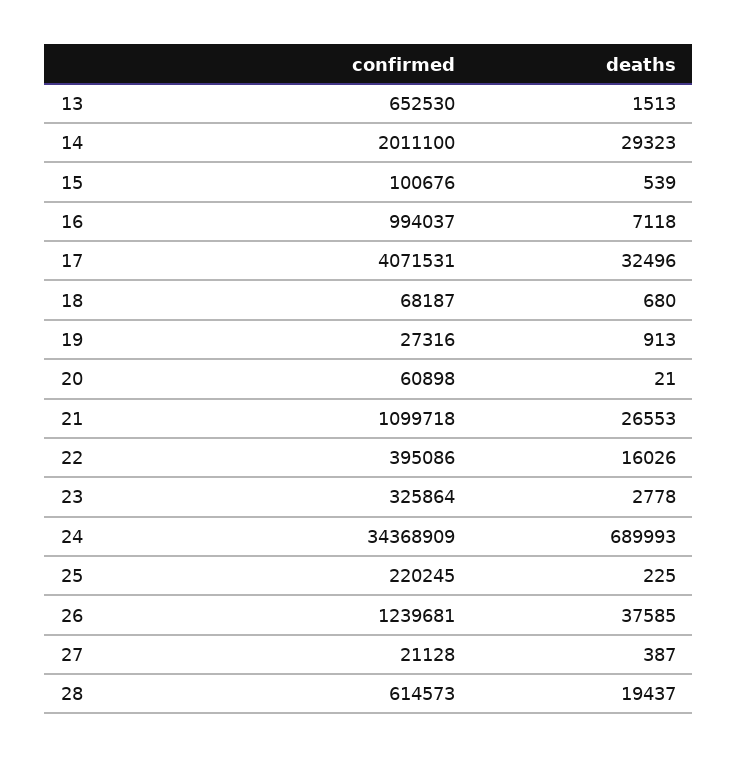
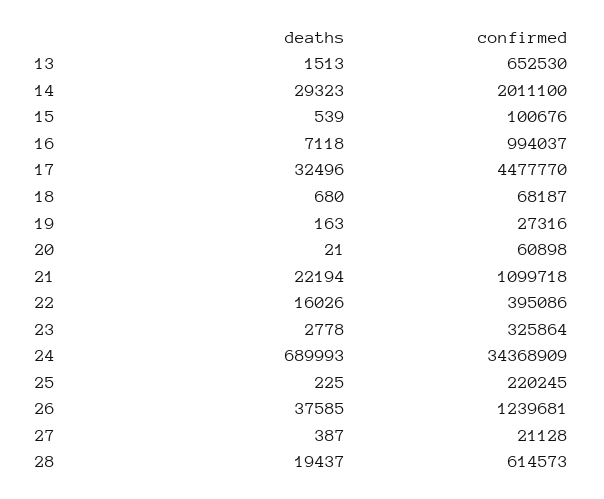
  {
    "confirmed": {
      "13": 652530,
      "14": 2011100,
      "15": 100676,
      "16": 994037,
-     "17": 4071531,
+     "17": 4477770,
      "18": 68187,
      "19": 27316,
      "20": 60898,
      "21": 1099718,
      "22": 395086,
      "23": 325864,
      "24": 34368909,
      "25": 220245,
      "26": 1239681,
      "27": 21128,
      "28": 614573
    },
    "deaths": {
      "13": 1513,
      "14": 29323,
      "15": 539,
      "16": 7118,
      "17": 32496,
      "18": 680,
-     "19": 913,
+     "19": 163,
      "20": 21,
-     "21": 26553,
+     "21": 22194,
      "22": 16026,
      "23": 2778,
      "24": 689993,
      "25": 225,
      "26": 37585,
      "27": 387,
      "28": 19437
    }
  }

